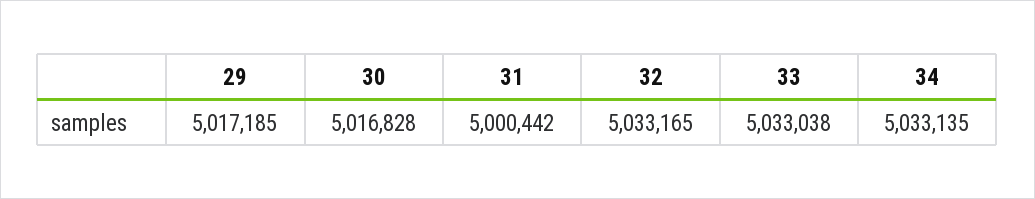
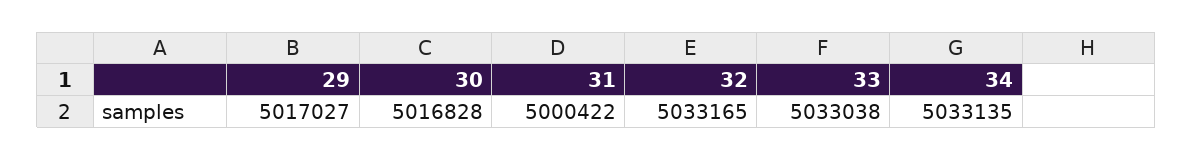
  {
-   "29": 5017185,
+   "29": 5017027,
    "30": 5016828,
-   "31": 5000442,
+   "31": 5000422,
    "32": 5033165,
    "33": 5033038,
    "34": 5033135
  }

